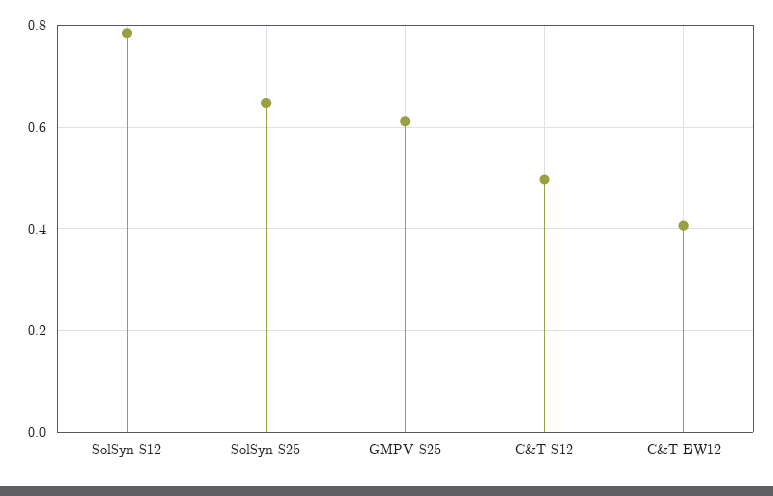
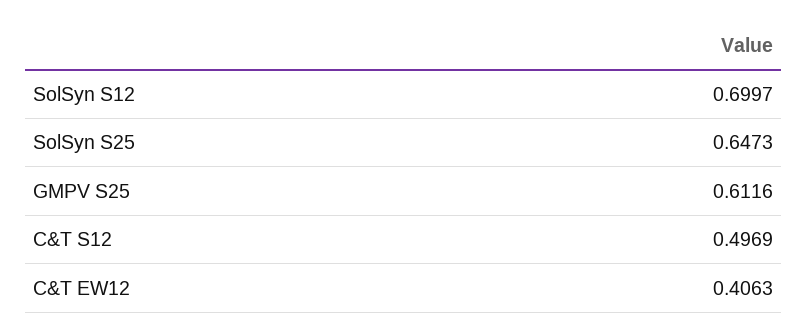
  {
-   "SolSyn S12": 0.78,
+   "SolSyn S12": 0.6997,
    "SolSyn S25": 0.6473,
    "GMPV S25": 0.6116,
    "C&T S12": 0.4969,
    "C&T EW12": 0.4063
  }

